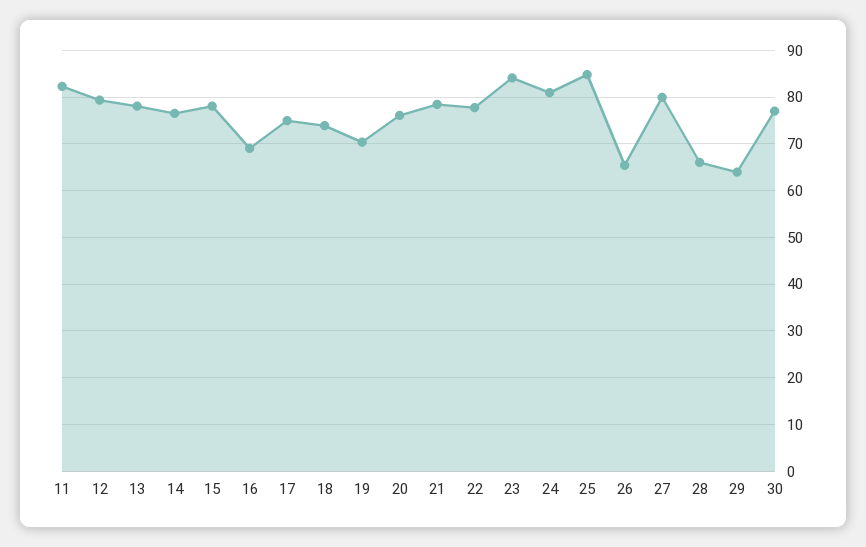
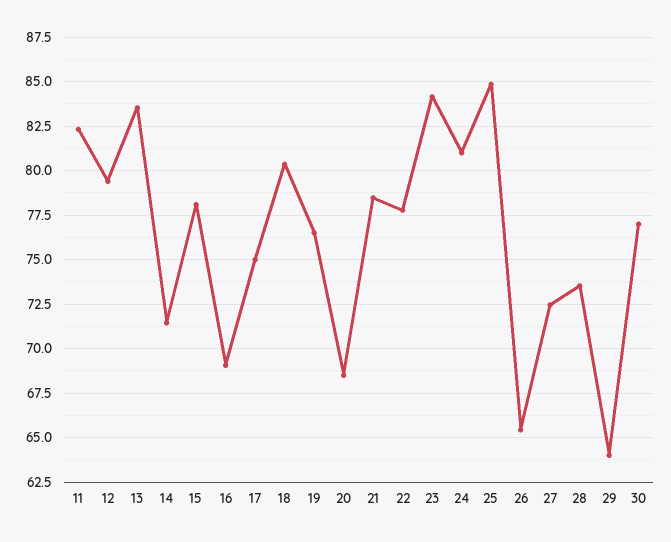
  {
    "11": 82.5,
    "12": 79.5,
-   "13": 78,
+   "13": 83.5,
-   "14": 76,
+   "14": 71.5,
    "15": 78,
    "16": 69,
    "17": 75,
-   "18": 74,
+   "18": 80.5,
-   "19": 70,
+   "19": 76.5,
-   "20": 76,
+   "20": 68.5,
    "21": 78.5,
    "22": 78,
    "23": 84,
    "24": 81,
    "25": 85,
    "26": 65.5,
-   "27": 80,
+   "27": 72.5,
-   "28": 66,
+   "28": 73.5,
    "29": 64,
    "30": 77
  }

